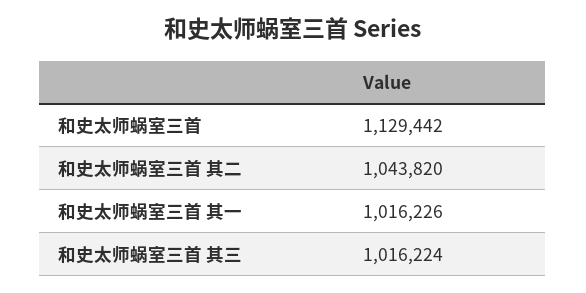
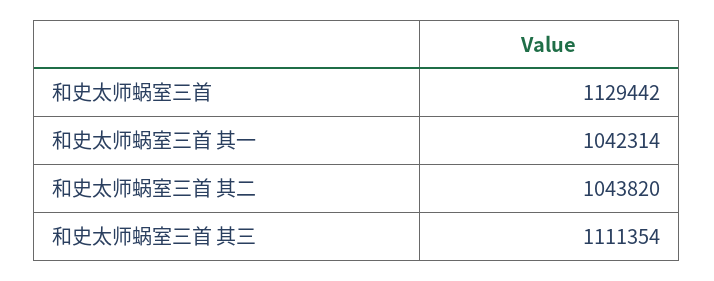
  {
    "和史太师蜗室三首": 1129442,
    "和史太师蜗室三首 其二": 1043820,
-   "和史太师蜗室三首 其一": 1016226,
+   "和史太师蜗室三首 其一": 1042314,
-   "和史太师蜗室三首 其三": 1016224
+   "和史太师蜗室三首 其三": 1111354
  }

